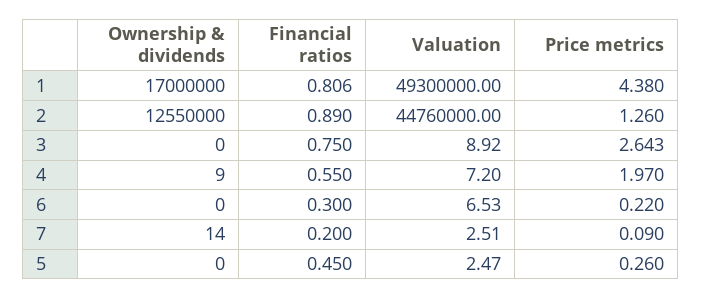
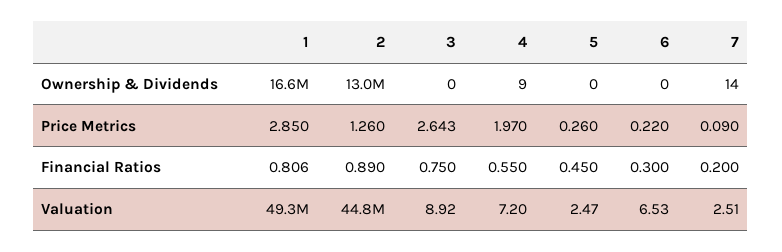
  {
    "Ownership & dividends": {
-     "1": 17000000,
+     "1": 16600000,
-     "2": 12550000,
+     "2": 13000000,
      "3": 0,
      "4": 9,
      "6": 0,
      "7": 14,
      "5": 0
    },
    "Financial ratios": {
      "1": 0.806,
      "2": 0.89,
      "3": 0.75,
      "4": 0.55,
      "6": 0.3,
      "7": 0.2,
      "5": 0.45
    },
    "Valuation": {
      "1": 49300000,
      "2": 44760000,
      "3": 8.92,
      "4": 7.2,
      "6": 6.53,
      "7": 2.51,
      "5": 2.47
    },
    "Price metrics": {
-     "1": 4.38,
+     "1": 2.85,
      "2": 1.26,
      "3": 2.643,
      "4": 1.97,
      "6": 0.22,
      "7": 0.09,
      "5": 0.26
    }
  }

